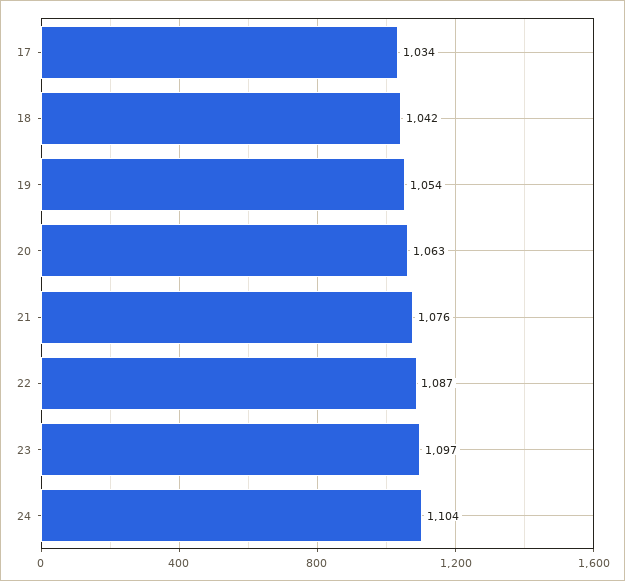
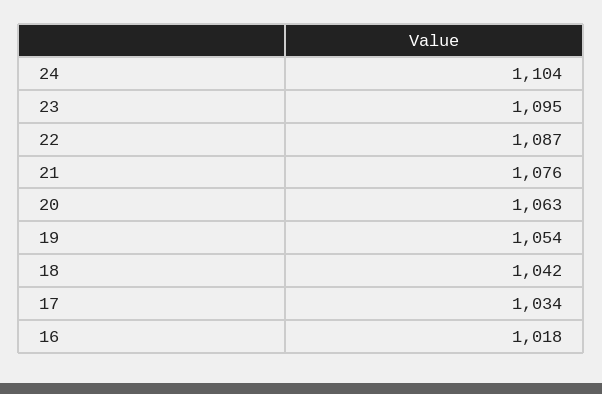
  {
    "17": 1034,
    "18": 1042,
    "19": 1054,
    "20": 1063,
    "21": 1076,
    "22": 1087,
-   "23": 1097,
+   "23": 1095,
-   "24": 1104
+   "24": 1104,
+   "16": 1018
  }

